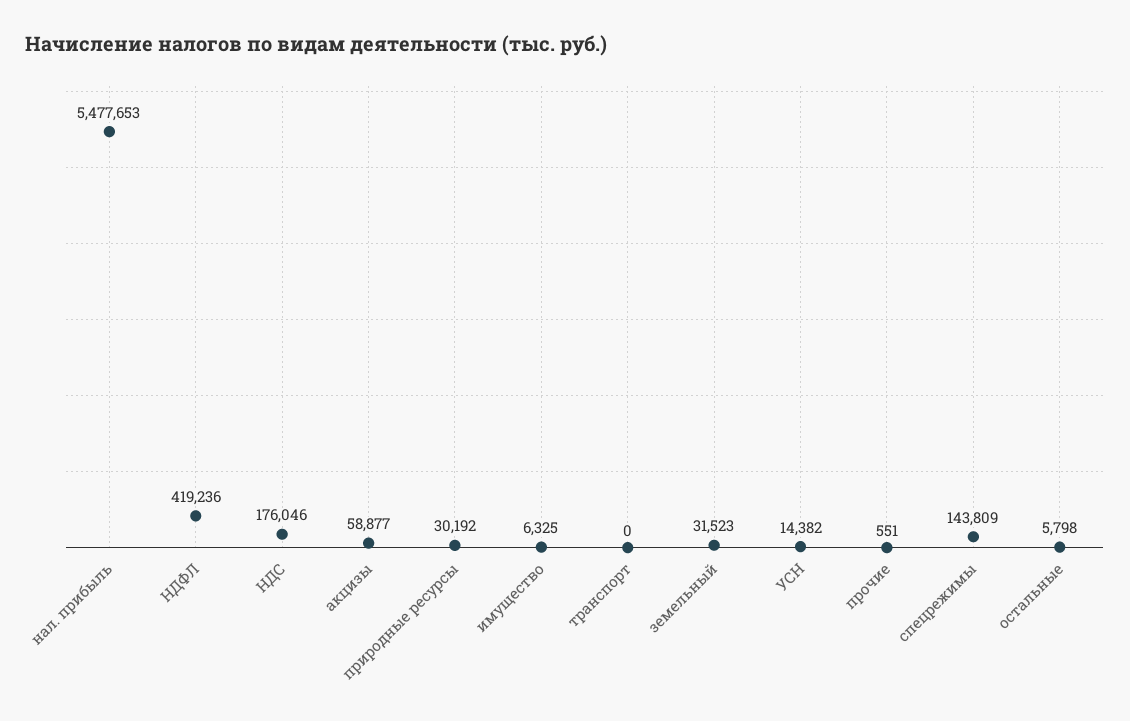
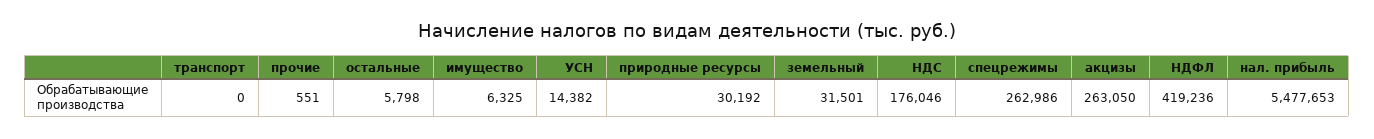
  {
    "нал. прибыль": 5477653,
    "НДФЛ": 419236,
    "НДС": 176046,
-   "акцизы": 58877,
+   "акцизы": 263050,
    "природные ресурсы": 30192,
    "имущество": 6325,
    "транспорт": 0,
-   "земельный": 31523,
+   "земельный": 31501,
    "УСН": 14382,
    "прочие": 551,
-   "спецрежимы": 143809,
+   "спецрежимы": 262986,
    "остальные": 5798
  }

